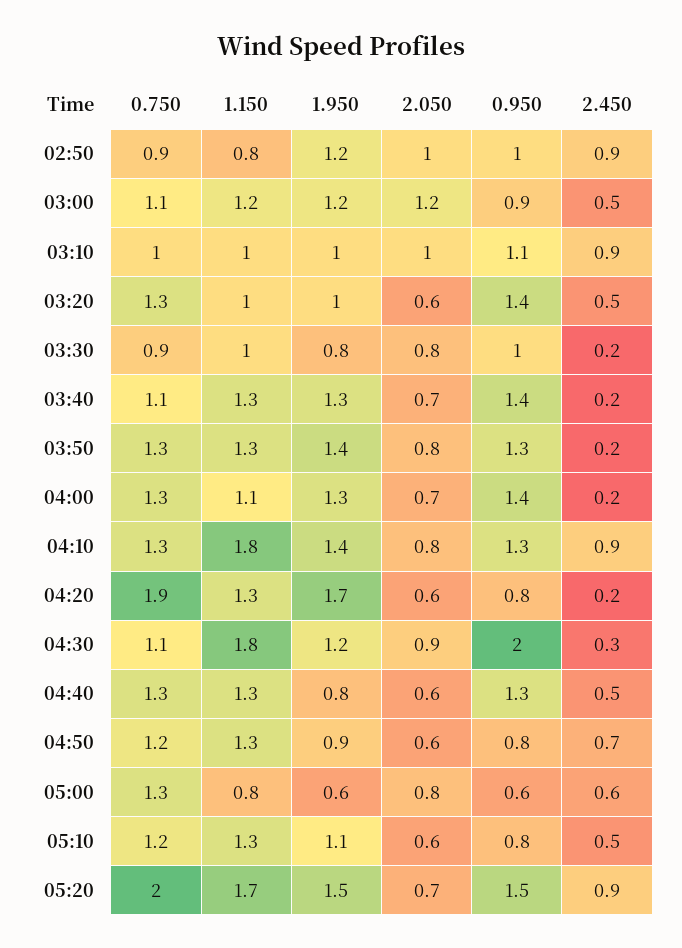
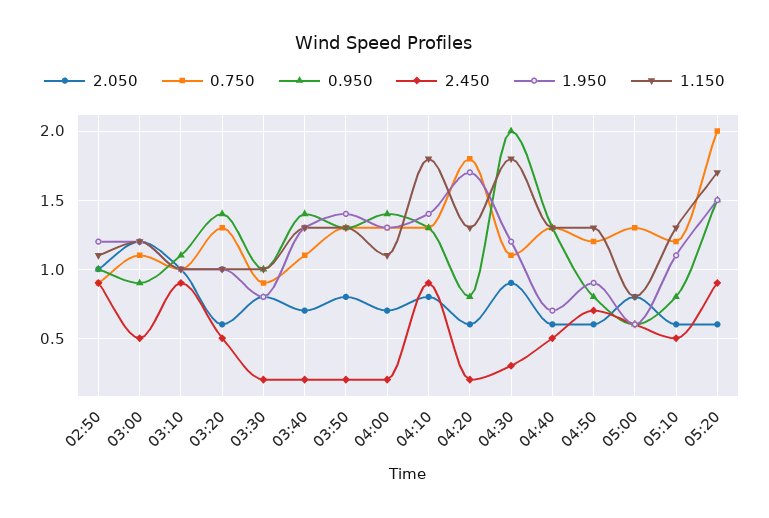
  {
    "0.750": {
      "02:50": 0.9,
      "03:00": 1.1,
      "03:10": 1,
      "03:20": 1.3,
      "03:30": 0.9,
      "03:40": 1.1,
      "03:50": 1.3,
      "04:00": 1.3,
      "04:10": 1.3,
-     "04:20": 1.9,
+     "04:20": 1.8,
      "04:30": 1.1,
      "04:40": 1.3,
      "04:50": 1.2,
      "05:00": 1.3,
      "05:10": 1.2,
      "05:20": 2
    },
    "1.150": {
-     "02:50": 0.8,
+     "02:50": 1.1,
      "03:00": 1.2,
      "03:10": 1,
      "03:20": 1,
      "03:30": 1,
      "03:40": 1.3,
      "03:50": 1.3,
      "04:00": 1.1,
      "04:10": 1.8,
      "04:20": 1.3,
      "04:30": 1.8,
      "04:40": 1.3,
      "04:50": 1.3,
      "05:00": 0.8,
      "05:10": 1.3,
      "05:20": 1.7
    },
    "1.950": {
      "02:50": 1.2,
      "03:00": 1.2,
      "03:10": 1,
      "03:20": 1,
      "03:30": 0.8,
      "03:40": 1.3,
      "03:50": 1.4,
      "04:00": 1.3,
      "04:10": 1.4,
      "04:20": 1.7,
      "04:30": 1.2,
-     "04:40": 0.8,
+     "04:40": 0.7,
      "04:50": 0.9,
      "05:00": 0.6,
      "05:10": 1.1,
      "05:20": 1.5
    },
    "2.050": {
      "02:50": 1,
      "03:00": 1.2,
      "03:10": 1,
      "03:20": 0.6,
      "03:30": 0.8,
      "03:40": 0.7,
      "03:50": 0.8,
      "04:00": 0.7,
      "04:10": 0.8,
      "04:20": 0.6,
      "04:30": 0.9,
      "04:40": 0.6,
      "04:50": 0.6,
      "05:00": 0.8,
      "05:10": 0.6,
-     "05:20": 0.7
+     "05:20": 0.6
    },
    "0.950": {
      "02:50": 1,
      "03:00": 0.9,
      "03:10": 1.1,
      "03:20": 1.4,
      "03:30": 1,
      "03:40": 1.4,
      "03:50": 1.3,
      "04:00": 1.4,
      "04:10": 1.3,
      "04:20": 0.8,
      "04:30": 2,
      "04:40": 1.3,
      "04:50": 0.8,
      "05:00": 0.6,
      "05:10": 0.8,
      "05:20": 1.5
    },
    "2.450": {
      "02:50": 0.9,
      "03:00": 0.5,
      "03:10": 0.9,
      "03:20": 0.5,
      "03:30": 0.2,
      "03:40": 0.2,
      "03:50": 0.2,
      "04:00": 0.2,
      "04:10": 0.9,
      "04:20": 0.2,
      "04:30": 0.3,
      "04:40": 0.5,
      "04:50": 0.7,
      "05:00": 0.6,
      "05:10": 0.5,
      "05:20": 0.9
    }
  }

